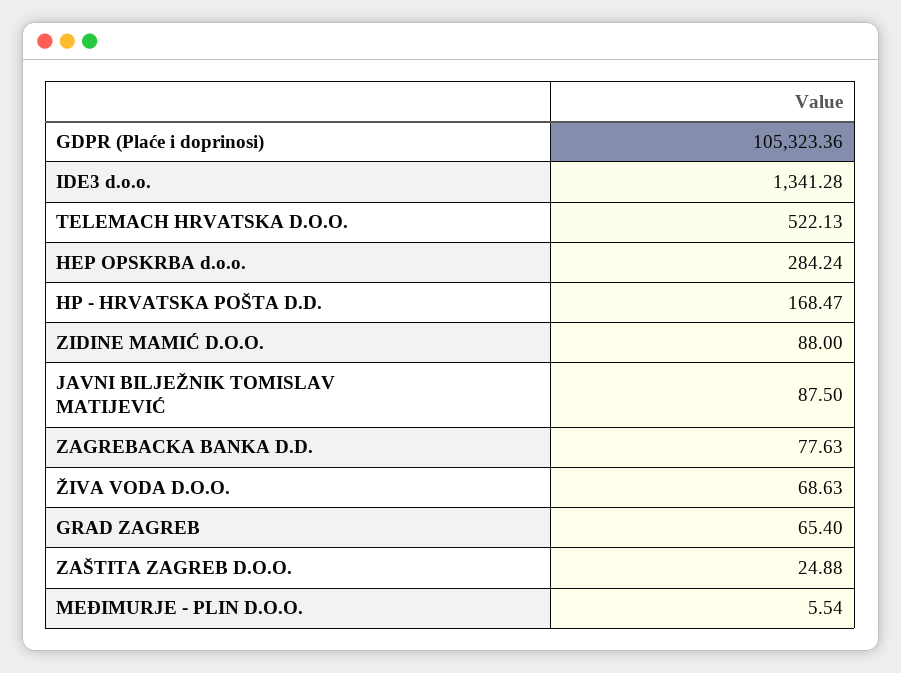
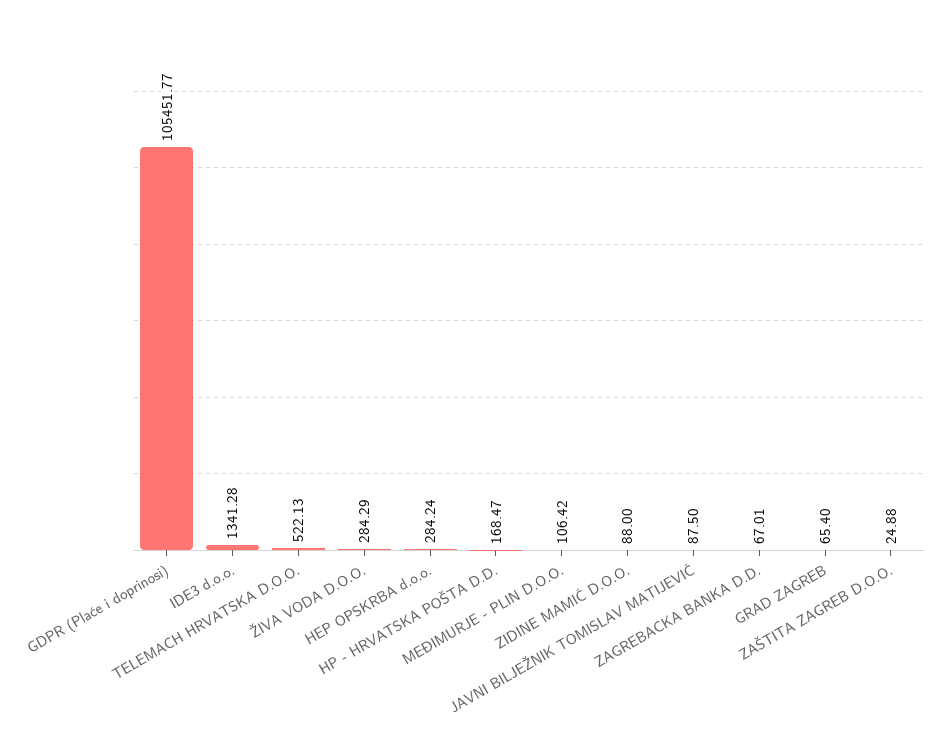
  {
-   "GDPR (Plaće i doprinosi)": 105323.36,
+   "GDPR (Plaće i doprinosi)": 105451.77,
    "IDE3 d.o.o.": 1341.28,
    "TELEMACH HRVATSKA D.O.O.": 522.13,
    "HEP OPSKRBA d.o.o.": 284.24,
    "HP - HRVATSKA POŠTA D.D.": 168.47,
    "ZIDINE MAMIĆ D.O.O.": 88,
    "JAVNI BILJEŽNIK TOMISLAV MATIJEVIĆ": 87.5,
-   "ZAGREBACKA BANKA D.D.": 77.63,
+   "ZAGREBACKA BANKA D.D.": 67.01,
-   "ŽIVA VODA D.O.O.": 68.63,
+   "ŽIVA VODA D.O.O.": 284.29,
    "GRAD ZAGREB": 65.4,
    "ZAŠTITA ZAGREB D.O.O.": 24.88,
-   "MEĐIMURJE - PLIN D.O.O.": 5.54
+   "MEĐIMURJE - PLIN D.O.O.": 106.42
  }

